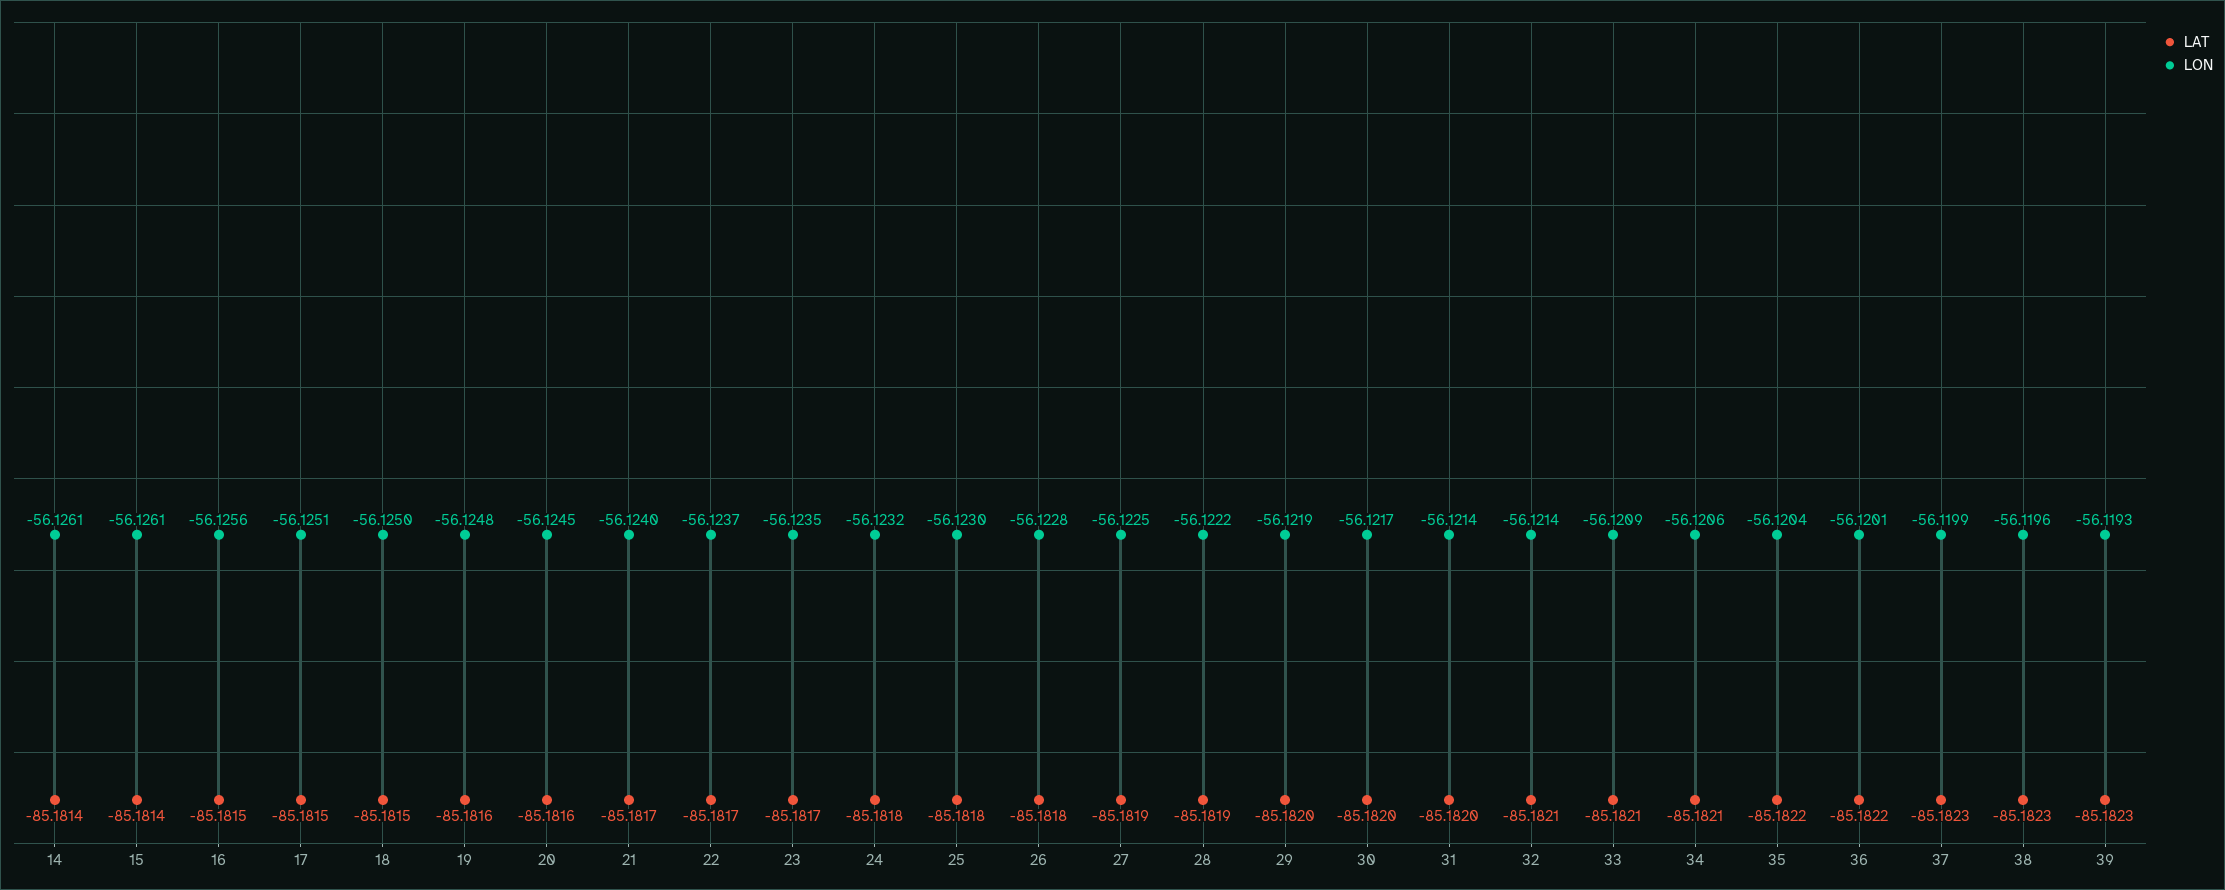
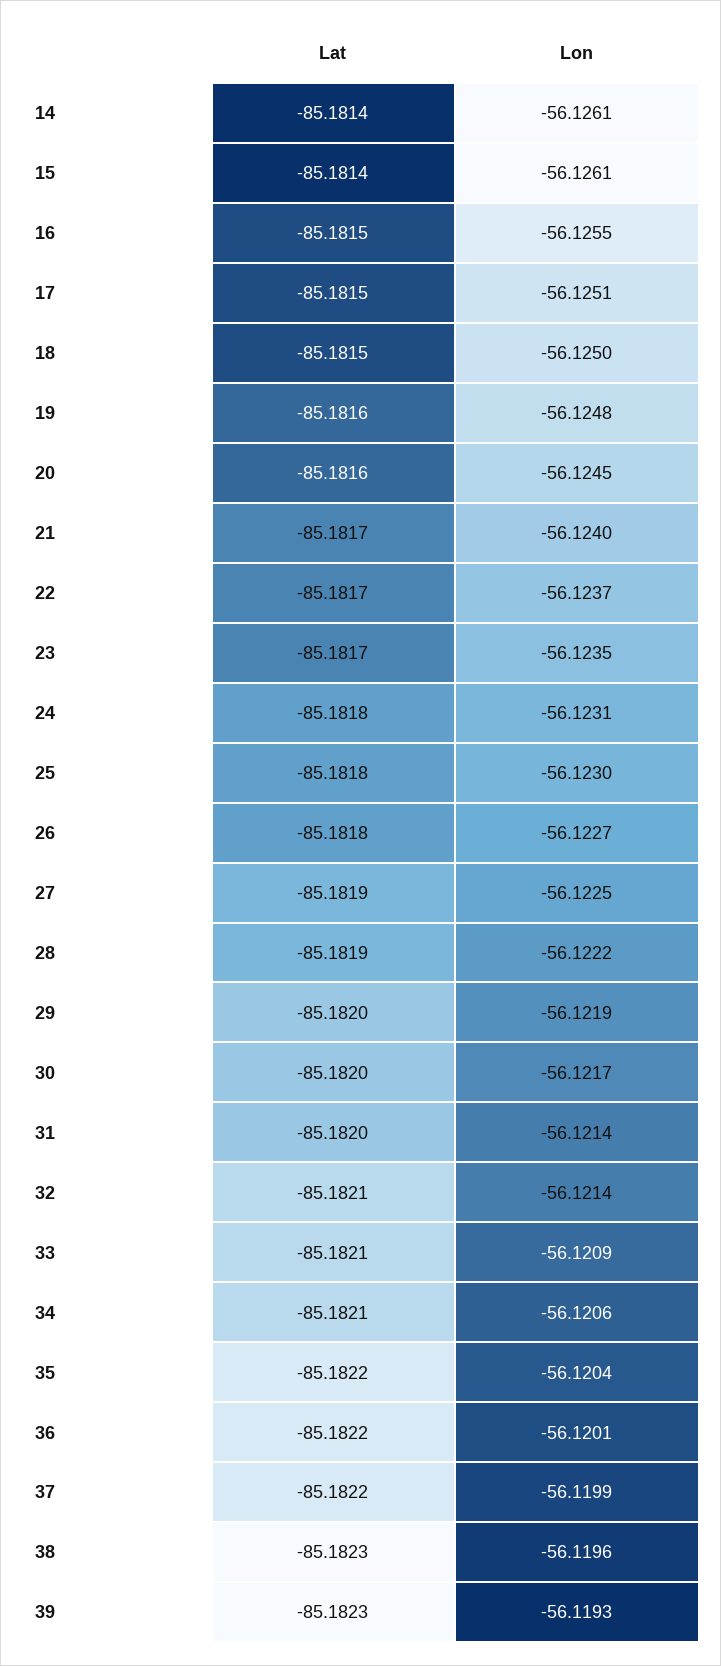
  {
    "LAT": {
      "14": -85.1814,
      "15": -85.1814,
      "16": -85.1815,
      "17": -85.1815,
      "18": -85.1815,
      "19": -85.1816,
      "20": -85.1816,
      "21": -85.1817,
      "22": -85.1817,
      "23": -85.1817,
      "24": -85.1818,
      "25": -85.1818,
      "26": -85.1818,
      "27": -85.1819,
      "28": -85.1819,
      "29": -85.182,
      "30": -85.182,
      "31": -85.182,
      "32": -85.1821,
      "33": -85.1821,
      "34": -85.1821,
      "35": -85.1822,
      "36": -85.1822,
-     "37": -85.1823,
+     "37": -85.1822,
      "38": -85.1823,
      "39": -85.1823
    },
    "LON": {
      "14": -56.1261,
      "15": -56.1261,
-     "16": -56.1256,
+     "16": -56.1255,
      "17": -56.1251,
      "18": -56.125,
      "19": -56.1248,
      "20": -56.1245,
      "21": -56.124,
      "22": -56.1237,
      "23": -56.1235,
-     "24": -56.1232,
+     "24": -56.1231,
      "25": -56.123,
-     "26": -56.1228,
+     "26": -56.1227,
      "27": -56.1225,
      "28": -56.1222,
      "29": -56.1219,
      "30": -56.1217,
      "31": -56.1214,
      "32": -56.1214,
      "33": -56.1209,
      "34": -56.1206,
      "35": -56.1204,
      "36": -56.1201,
      "37": -56.1199,
      "38": -56.1196,
      "39": -56.1193
    }
  }

